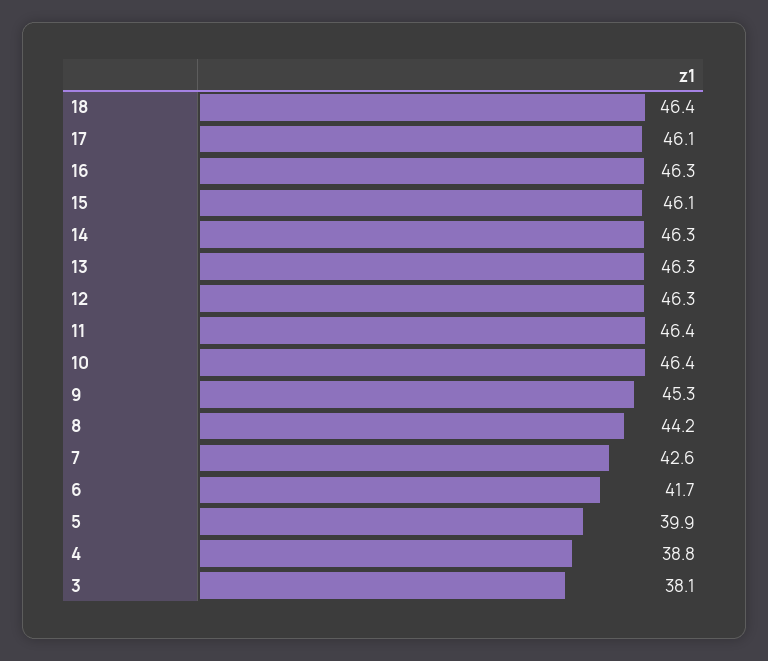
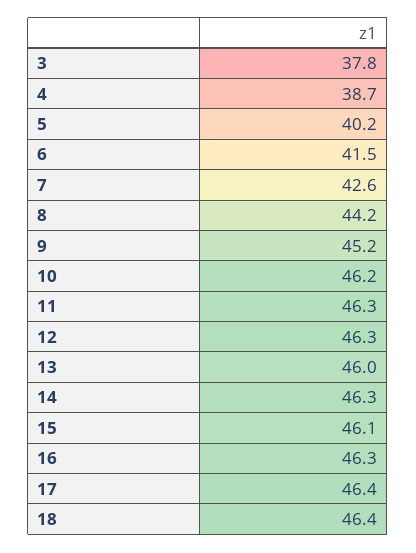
  {
    "18": 46.4,
-   "17": 46.1,
+   "17": 46.4,
    "16": 46.3,
    "15": 46.1,
    "14": 46.3,
-   "13": 46.3,
+   "13": 46,
    "12": 46.3,
-   "11": 46.4,
+   "11": 46.3,
-   "10": 46.4,
+   "10": 46.2,
-   "9": 45.3,
+   "9": 45.2,
    "8": 44.2,
    "7": 42.6,
-   "6": 41.7,
+   "6": 41.5,
-   "5": 39.9,
+   "5": 40.2,
-   "4": 38.8,
+   "4": 38.7,
-   "3": 38.1
+   "3": 37.8
  }

